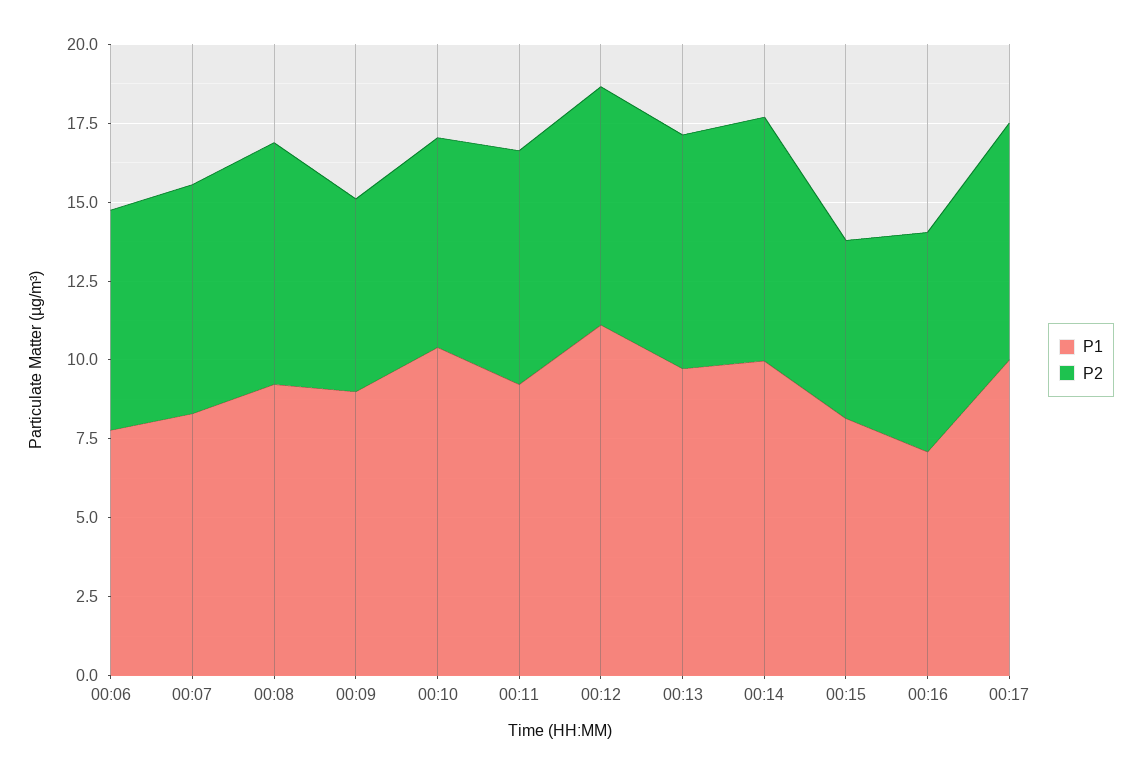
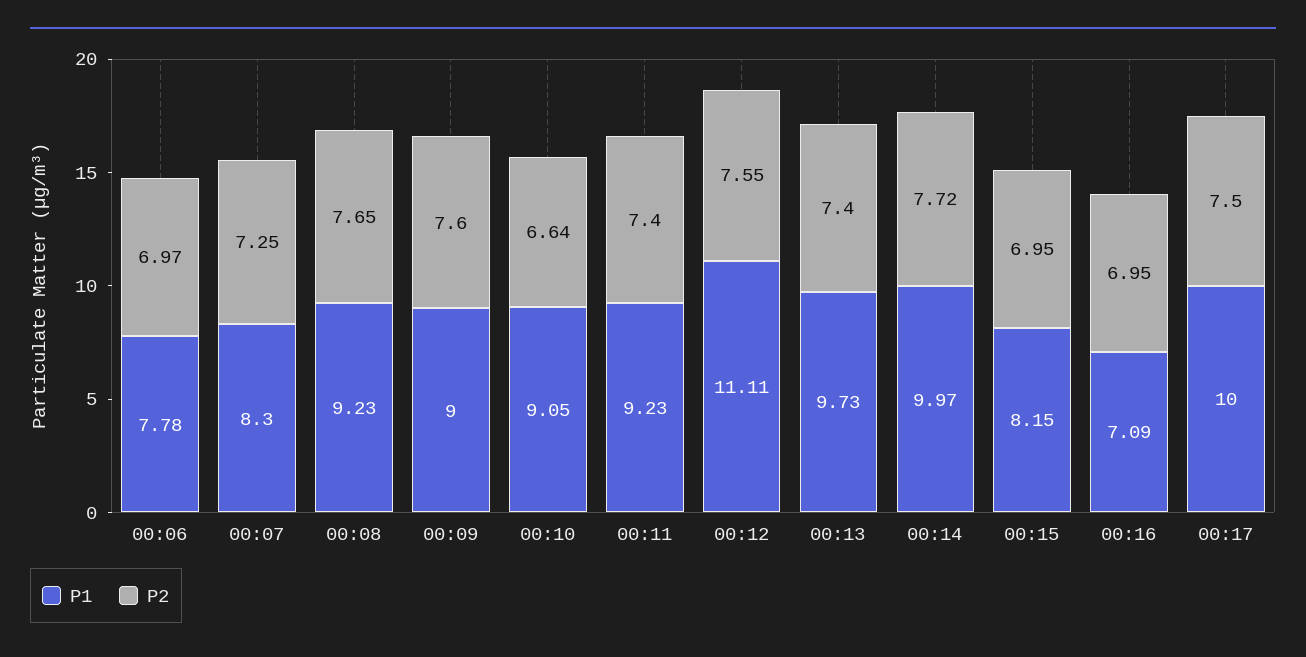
  {
    "P1": {
      "00:06": 7.78,
      "00:07": 8.3,
      "00:08": 9.23,
      "00:09": 9,
-     "00:10": 10.5,
+     "00:10": 9.05,
      "00:11": 9.23,
      "00:12": 11.11,
      "00:13": 9.73,
      "00:14": 9.97,
      "00:15": 8.15,
      "00:16": 7.09,
      "00:17": 10
    },
    "P2": {
      "00:06": 6.97,
      "00:07": 7.25,
      "00:08": 7.65,
-     "00:09": 6,
+     "00:09": 7.6,
      "00:10": 6.64,
      "00:11": 7.4,
      "00:12": 7.55,
      "00:13": 7.4,
      "00:14": 7.72,
-     "00:15": 5.5,
+     "00:15": 6.95,
      "00:16": 6.95,
      "00:17": 7.5
    }
  }

